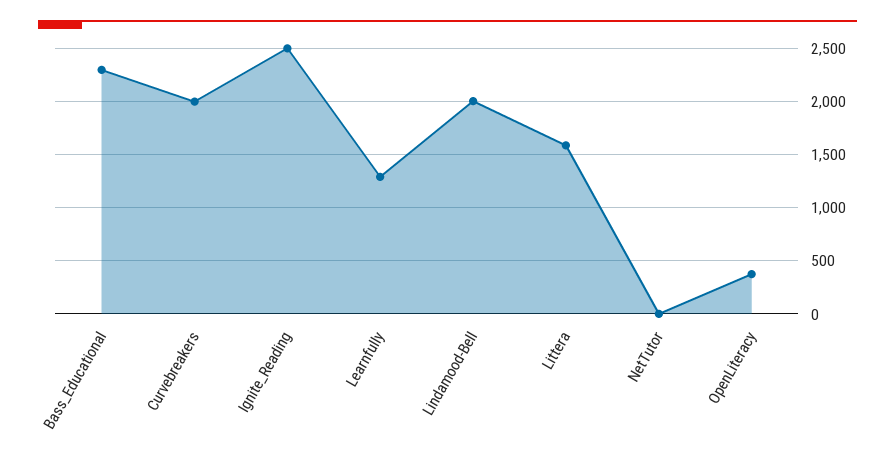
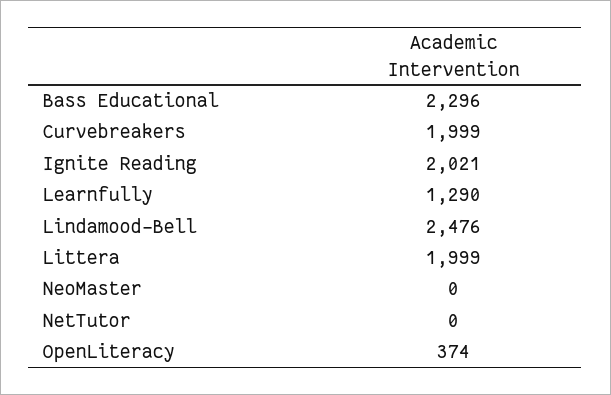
  {
    "Bass_Educational": 2296,
    "Curvebreakers": 1999,
-   "Ignite_Reading": 2500,
+   "Ignite_Reading": 2021,
    "Learnfully": 1290,
-   "Lindamood-Bell": 2000,
+   "Lindamood-Bell": 2476,
-   "Littera": 1600,
+   "Littera": 1999,
    "NetTutor": 0,
-   "OpenLiteracy": 374
+   "OpenLiteracy": 374,
+   "NeoMaster": 0
  }

